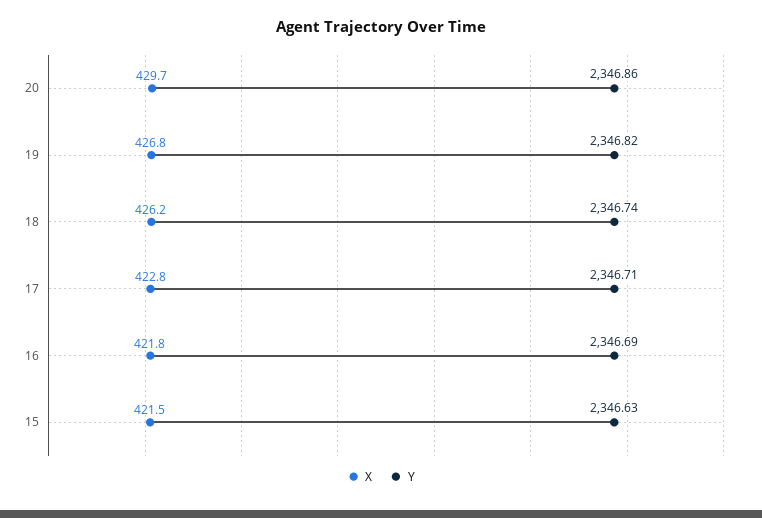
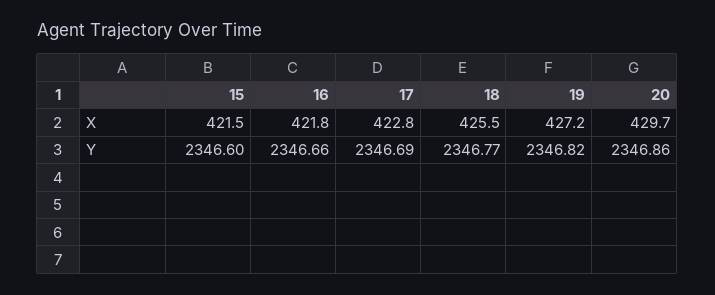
  {
    "X": {
      "20": 429.7,
-     "19": 426.8,
+     "19": 427.2,
-     "18": 426.2,
+     "18": 425.5,
      "17": 422.8,
      "16": 421.8,
      "15": 421.5
    },
    "Y": {
      "20": 2346.86,
      "19": 2346.82,
-     "18": 2346.74,
+     "18": 2346.77,
-     "17": 2346.71,
+     "17": 2346.69,
-     "16": 2346.69,
+     "16": 2346.66,
-     "15": 2346.63
+     "15": 2346.6
    }
  }

